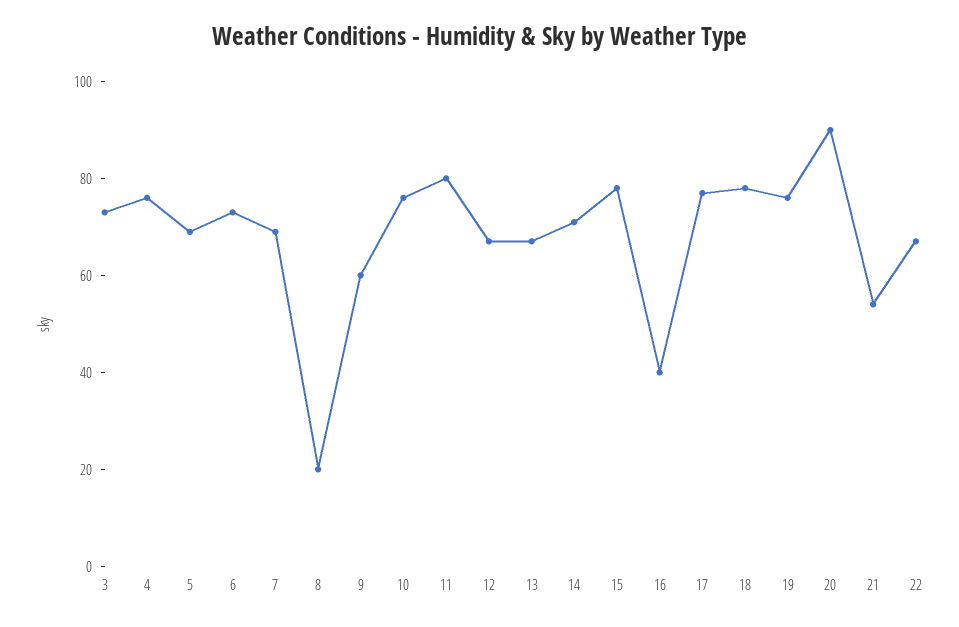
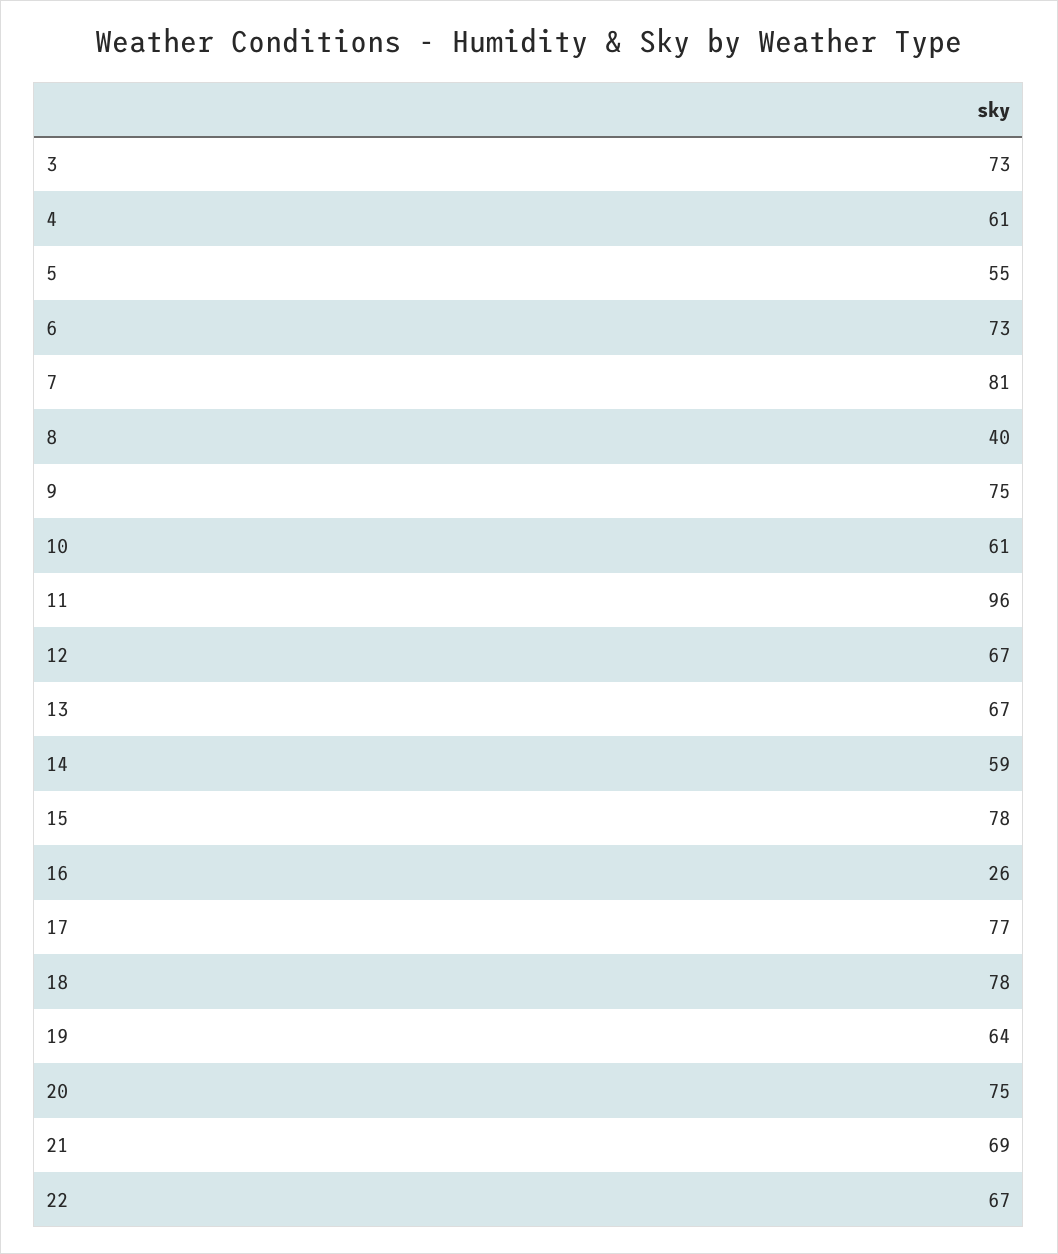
  {
    "3": 73,
-   "4": 75,
+   "4": 61,
-   "5": 70,
+   "5": 55,
    "6": 73,
-   "7": 70,
+   "7": 81,
-   "8": 20,
+   "8": 40,
-   "9": 60,
+   "9": 75,
-   "10": 75,
+   "10": 61,
-   "11": 80,
+   "11": 96,
    "12": 67,
    "13": 67,
-   "14": 70,
+   "14": 59,
    "15": 78,
-   "16": 40,
+   "16": 26,
    "17": 77,
    "18": 78,
-   "19": 75,
+   "19": 64,
-   "20": 90,
+   "20": 75,
-   "21": 55,
+   "21": 69,
    "22": 67
  }

